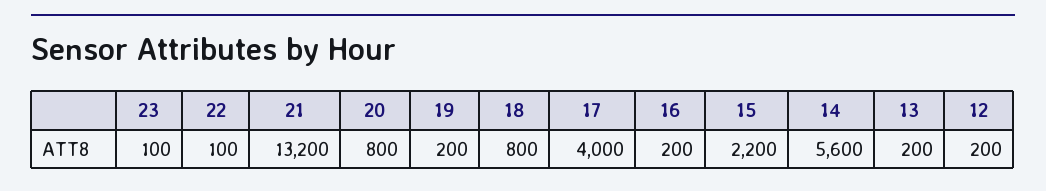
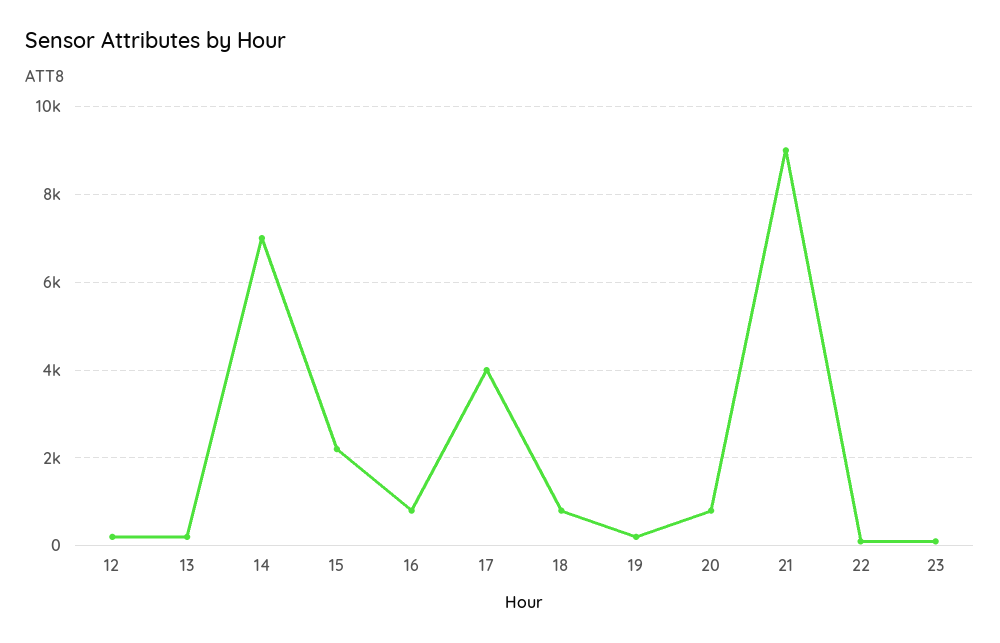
  {
    "23": 100,
    "22": 100,
-   "21": 13200,
+   "21": 9000,
    "20": 800,
    "19": 200,
    "18": 800,
    "17": 4000,
-   "16": 200,
+   "16": 800,
    "15": 2200,
-   "14": 5600,
+   "14": 7000,
    "13": 200,
    "12": 200
  }

